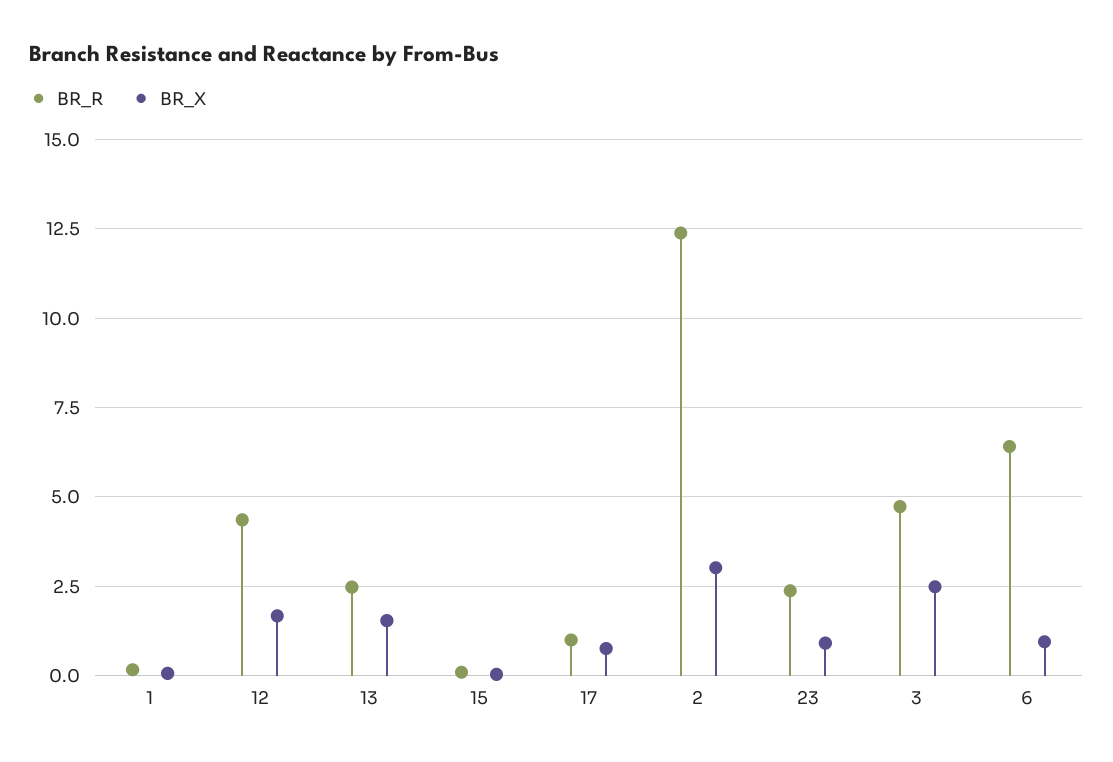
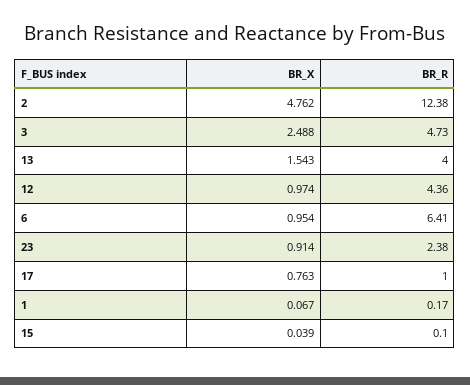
  {
    "BR_R": {
      "1": 0.17,
      "12": 4.36,
-     "13": 2.5,
+     "13": 4,
      "15": 0.1,
      "17": 1,
      "2": 12.38,
      "23": 2.38,
      "3": 4.73,
      "6": 6.41
    },
    "BR_X": {
      "1": 0.067,
-     "12": 1.75,
+     "12": 0.974,
      "13": 1.543,
      "15": 0.039,
      "17": 0.763,
-     "2": 3,
+     "2": 4.762,
      "23": 0.914,
      "3": 2.488,
      "6": 0.954
    }
  }

